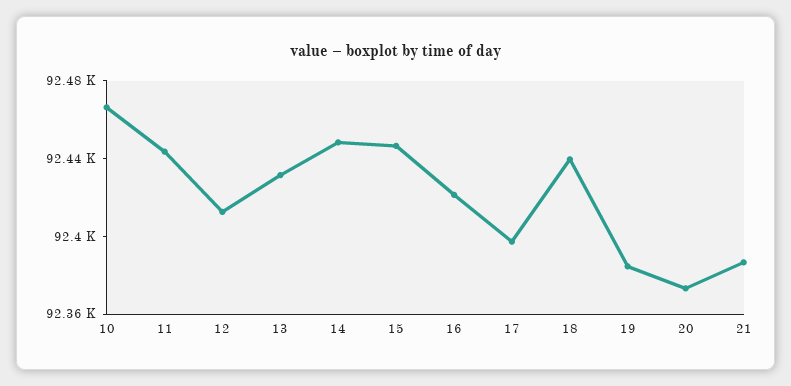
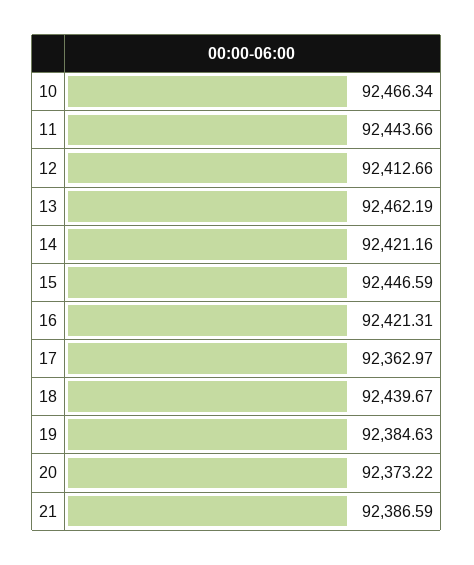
  {
    "10": 92466.34,
    "11": 92443.66,
    "12": 92412.66,
-   "13": 92430,
+   "13": 92462.19,
-   "14": 92450,
+   "14": 92421.16,
    "15": 92446.59,
    "16": 92421.31,
-   "17": 92400,
+   "17": 92362.97,
    "18": 92439.67,
    "19": 92384.63,
    "20": 92373.22,
    "21": 92386.59
  }

